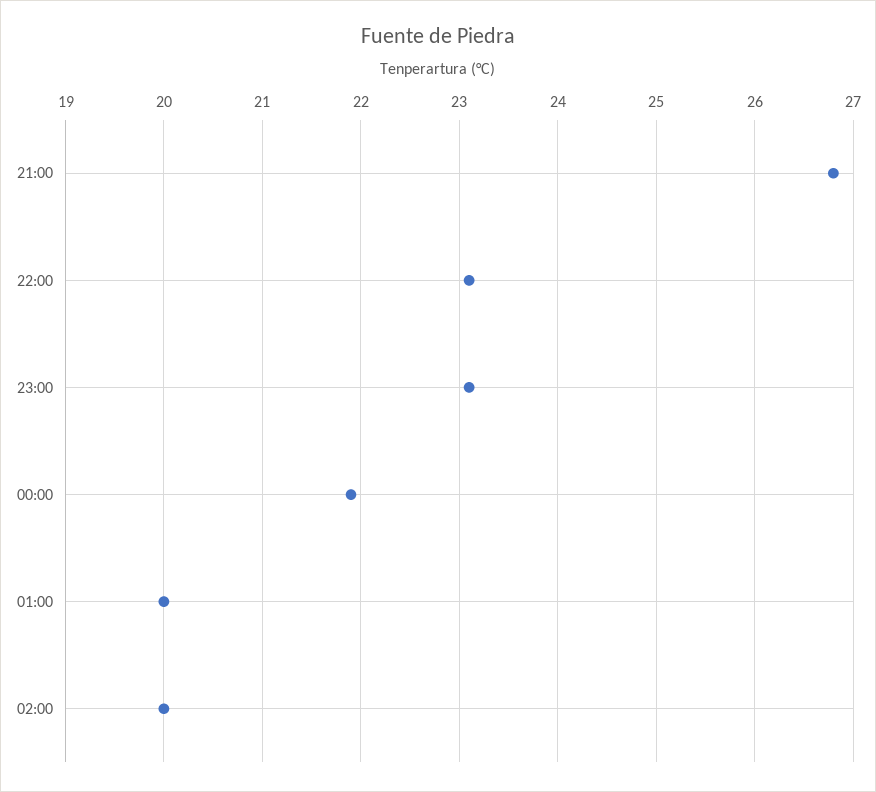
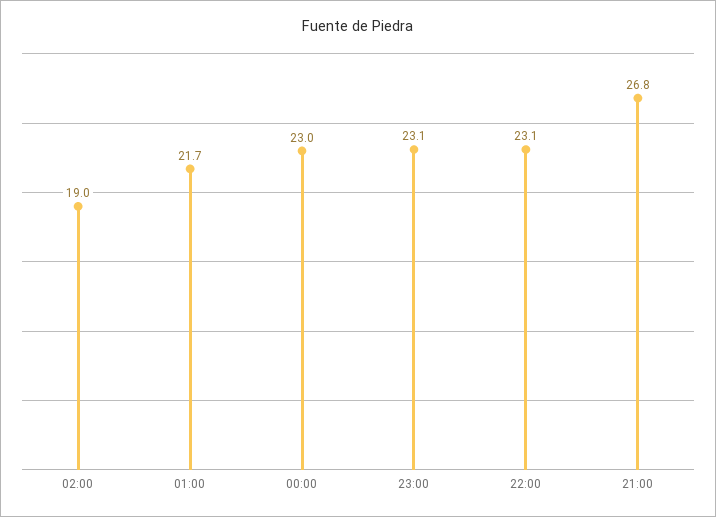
  {
    "21:00": 26.8,
    "22:00": 23.1,
    "23:00": 23.1,
-   "00:00": 21.9,
+   "00:00": 23,
-   "01:00": 20,
+   "01:00": 21.7,
-   "02:00": 20
+   "02:00": 19
  }

